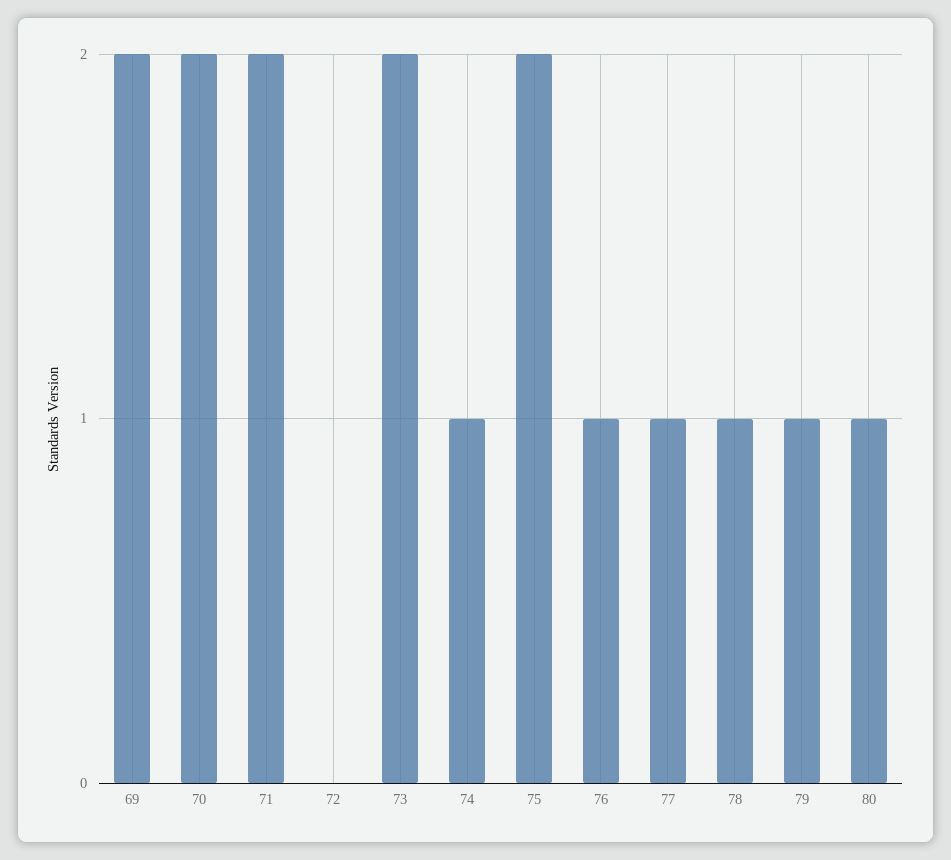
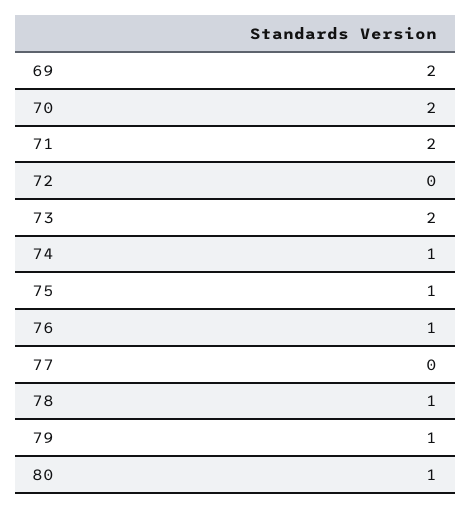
  {
    "69": 2,
    "70": 2,
    "71": 2,
    "72": 0,
    "73": 2,
    "74": 1,
-   "75": 2,
+   "75": 1,
    "76": 1,
-   "77": 1,
+   "77": 0,
    "78": 1,
    "79": 1,
    "80": 1
  }

